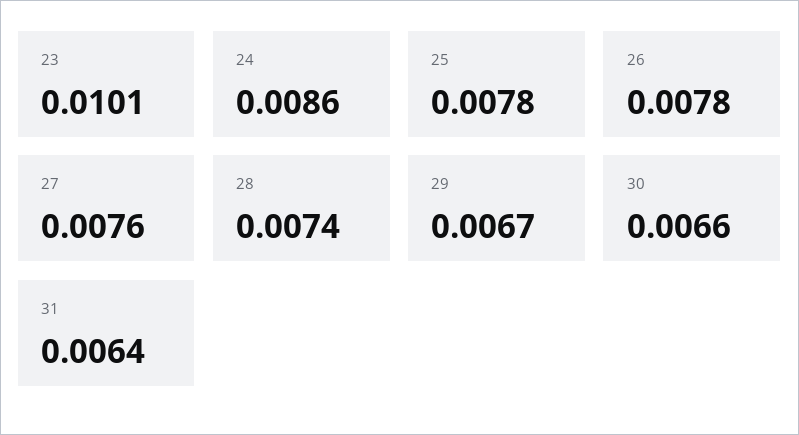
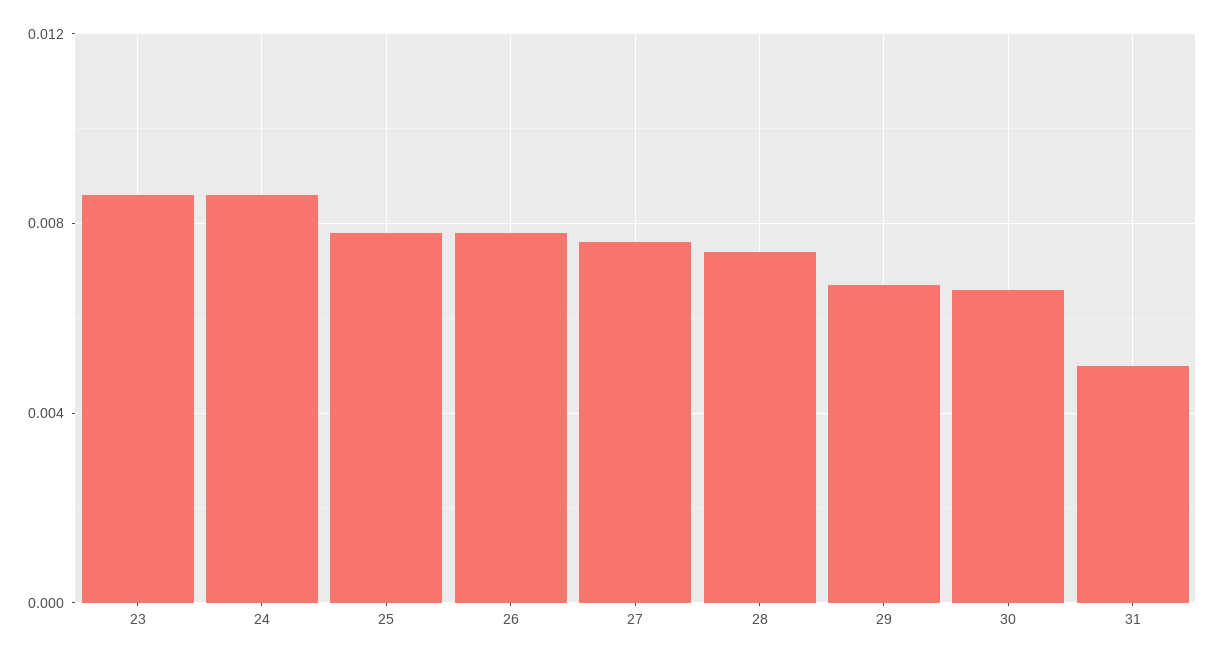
  {
-   "23": 0.0101,
+   "23": 0.0085,
    "24": 0.0086,
    "25": 0.0078,
    "26": 0.0078,
    "27": 0.0076,
    "28": 0.0074,
    "29": 0.0067,
    "30": 0.0066,
-   "31": 0.0064
+   "31": 0.005
  }

